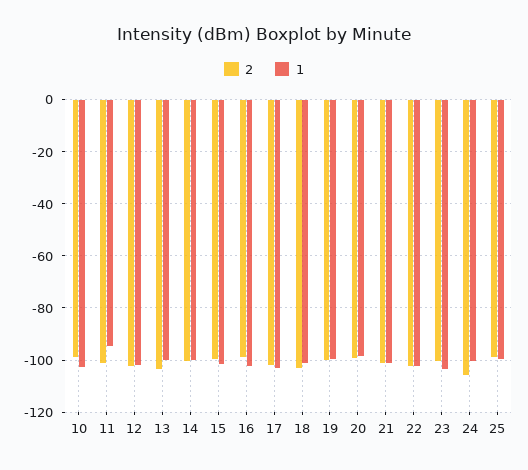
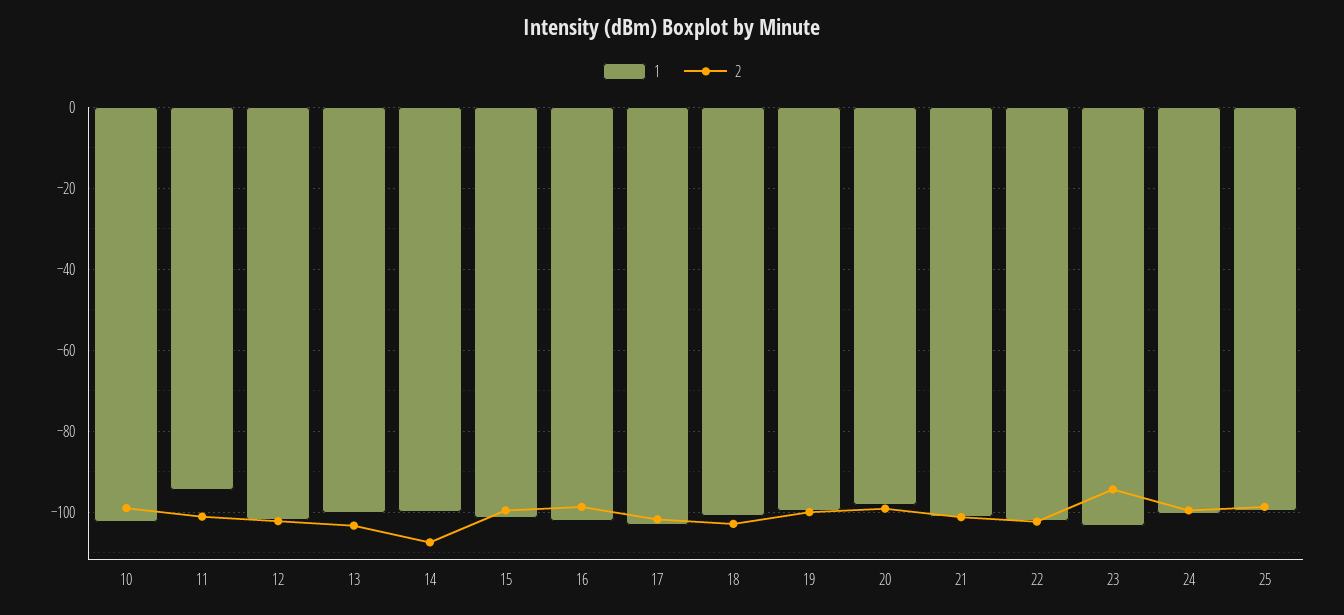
  {
    "2": {
      "10": -100,
      "11": -102,
      "12": -102,
      "13": -104,
-     "14": -100,
+     "14": -108,
      "15": -100,
      "16": -98,
      "17": -102,
      "18": -102,
      "19": -100,
      "20": -100,
      "21": -102,
      "22": -102,
-     "23": -100,
+     "23": -94,
-     "24": -105,
+     "24": -100,
      "25": -98
    },
    "1": {
      "10": -102,
      "11": -94,
      "12": -102,
      "13": -100,
      "14": -100,
      "15": -102,
      "16": -102,
      "17": -104,
      "18": -102,
      "19": -100,
      "20": -98,
      "21": -102,
      "22": -102,
      "23": -104,
      "24": -100,
      "25": -100
    }
  }

